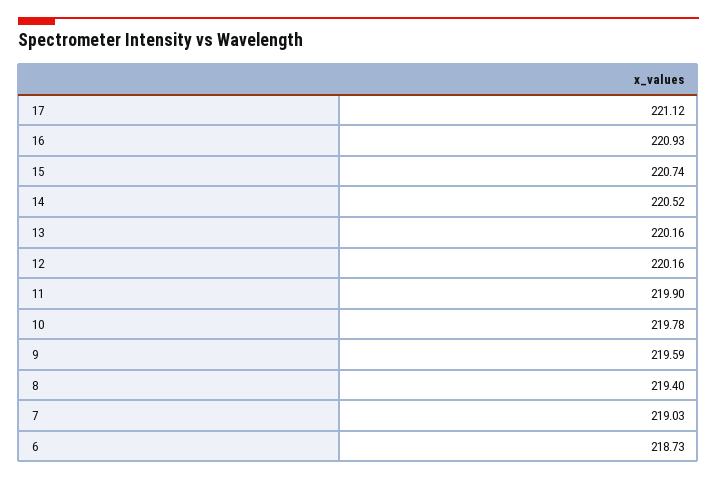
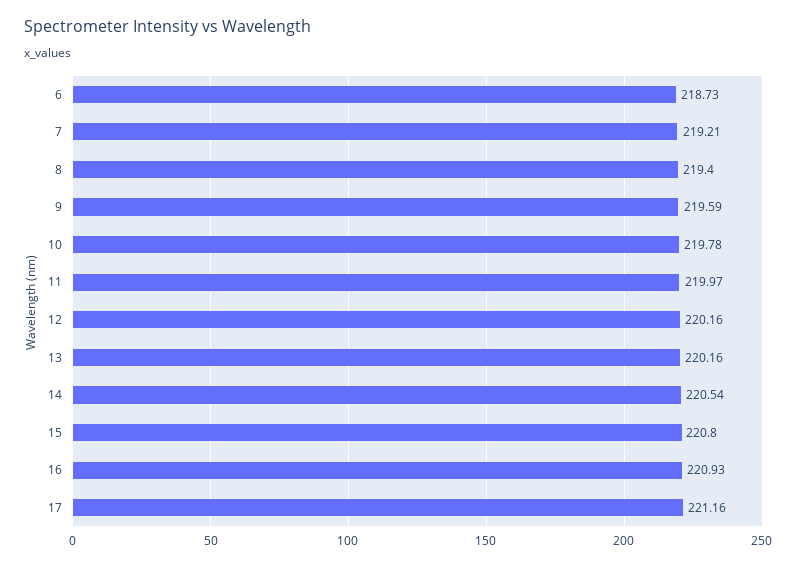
  {
-   "17": 221.12,
+   "17": 221.16,
    "16": 220.93,
-   "15": 220.74,
+   "15": 220.8,
-   "14": 220.52,
+   "14": 220.54,
    "13": 220.16,
    "12": 220.16,
-   "11": 219.9,
+   "11": 219.97,
    "10": 219.78,
    "9": 219.59,
    "8": 219.4,
-   "7": 219.03,
+   "7": 219.21,
    "6": 218.73
  }

